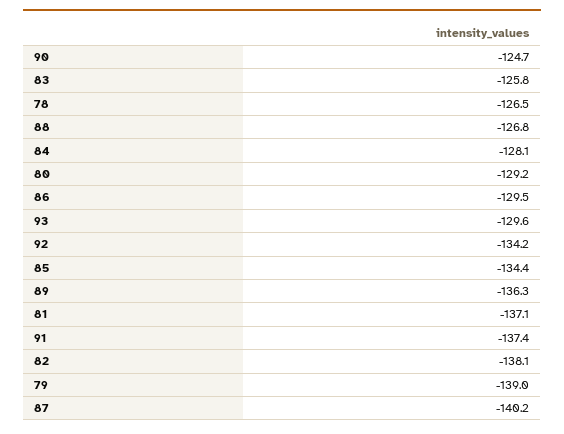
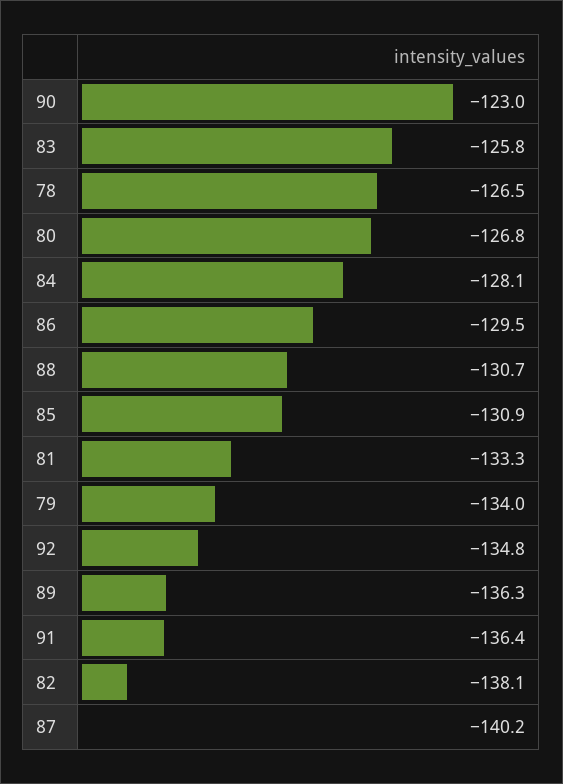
  {
-   "90": -124.7,
+   "90": -123,
    "83": -125.8,
    "78": -126.5,
-   "88": -126.8,
+   "88": -130.7,
    "84": -128.1,
-   "80": -129.2,
+   "80": -126.8,
    "86": -129.5,
-   "93": -129.6,
-   "92": -134.2,
+   "92": -134.8,
-   "85": -134.4,
+   "85": -130.9,
    "89": -136.3,
-   "81": -137.1,
+   "81": -133.3,
-   "91": -137.4,
+   "91": -136.4,
    "82": -138.1,
-   "79": -139,
+   "79": -134,
    "87": -140.2
  }

